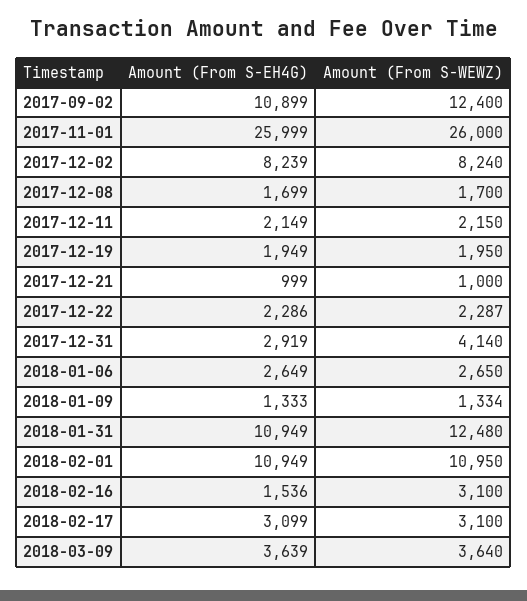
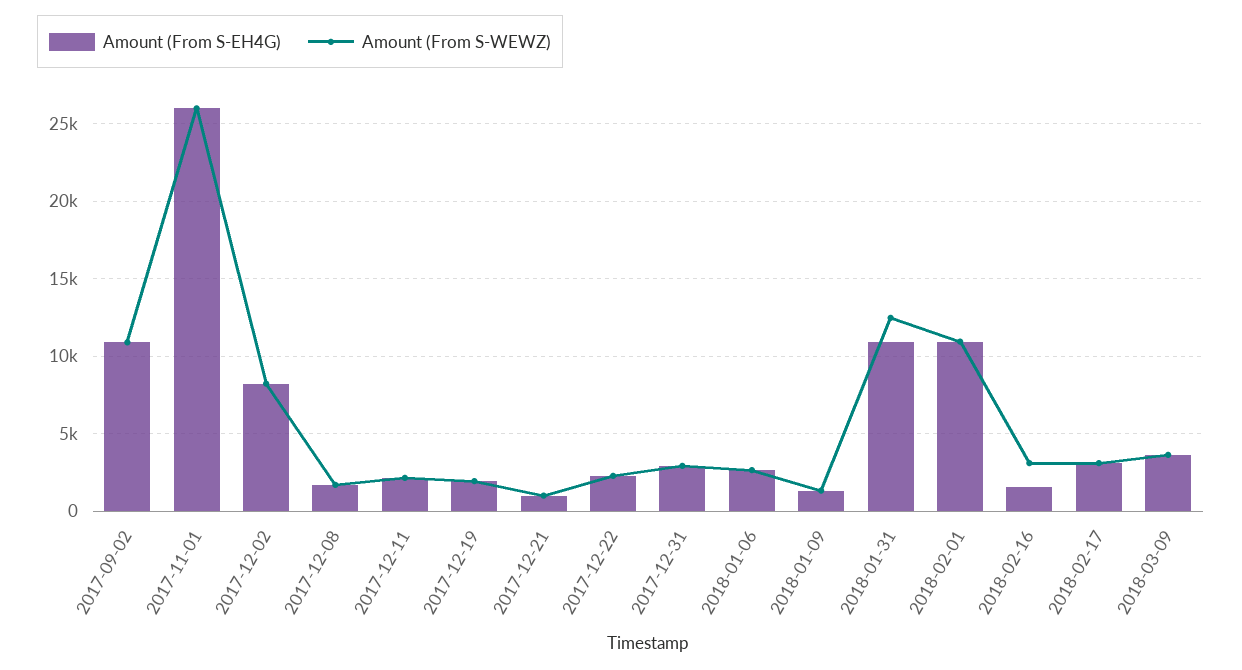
  {
    "Amount (From S-EH4G)": {
      "2017-09-02": 10899,
      "2017-11-01": 25999,
      "2017-12-02": 8239,
      "2017-12-08": 1699,
      "2017-12-11": 2149,
      "2017-12-19": 1949,
      "2017-12-21": 999,
      "2017-12-22": 2286,
      "2017-12-31": 2919,
      "2018-01-06": 2649,
      "2018-01-09": 1333,
      "2018-01-31": 10949,
      "2018-02-01": 10949,
      "2018-02-16": 1536,
      "2018-02-17": 3099,
      "2018-03-09": 3639
    },
    "Amount (From S-WEWZ)": {
-     "2017-09-02": 12400,
+     "2017-09-02": 11000,
      "2017-11-01": 26000,
      "2017-12-02": 8240,
      "2017-12-08": 1700,
      "2017-12-11": 2150,
      "2017-12-19": 1950,
      "2017-12-21": 1000,
      "2017-12-22": 2287,
-     "2017-12-31": 4140,
+     "2017-12-31": 3000,
      "2018-01-06": 2650,
      "2018-01-09": 1334,
      "2018-01-31": 12480,
      "2018-02-01": 10950,
      "2018-02-16": 3100,
      "2018-02-17": 3100,
      "2018-03-09": 3640
    }
  }

